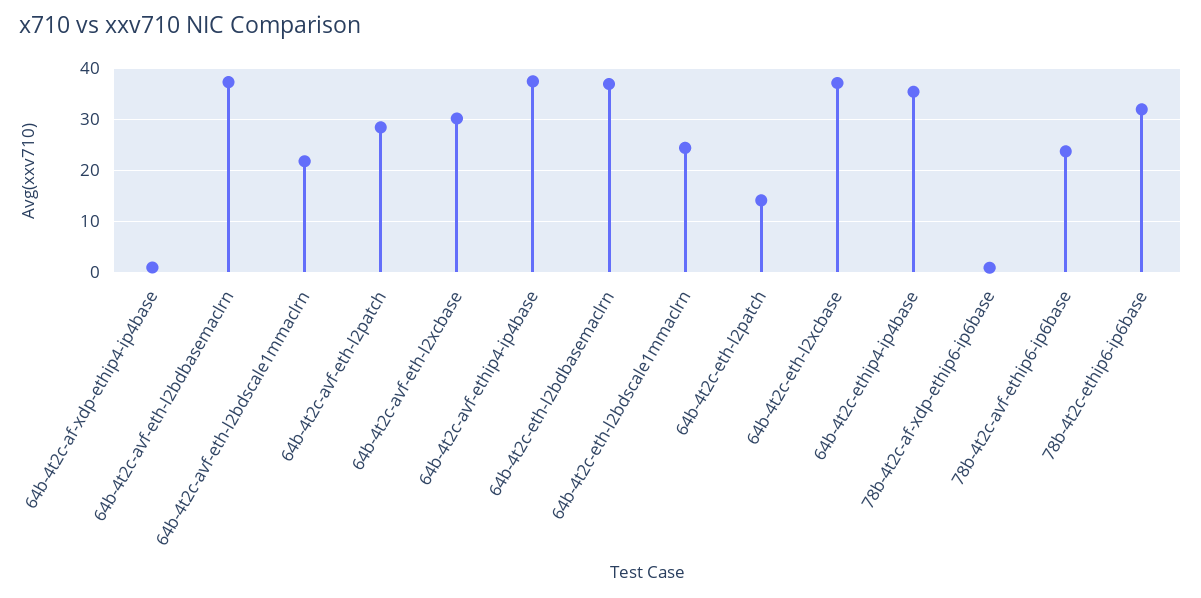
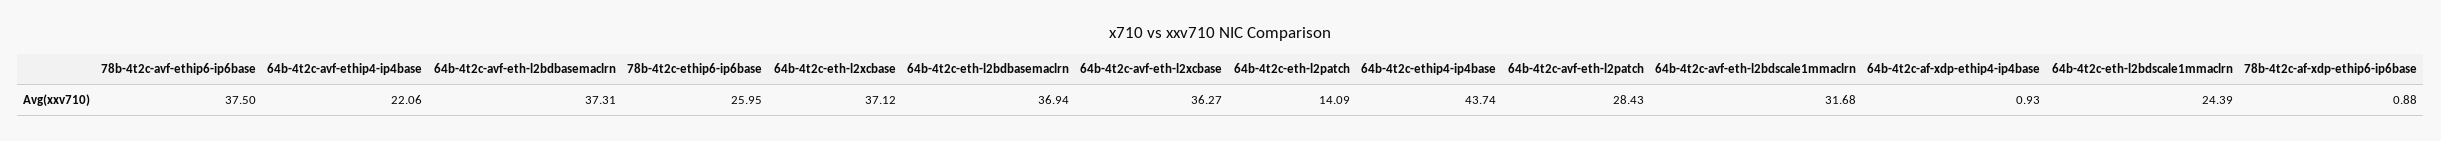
  {
    "64b-4t2c-af-xdp-ethip4-ip4base": 0.93,
    "64b-4t2c-avf-eth-l2bdbasemaclrn": 37.31,
-   "64b-4t2c-avf-eth-l2bdscale1mmaclrn": 22,
+   "64b-4t2c-avf-eth-l2bdscale1mmaclrn": 31.68,
    "64b-4t2c-avf-eth-l2patch": 28.43,
-   "64b-4t2c-avf-eth-l2xcbase": 30,
+   "64b-4t2c-avf-eth-l2xcbase": 36.27,
-   "64b-4t2c-avf-ethip4-ip4base": 38,
+   "64b-4t2c-avf-ethip4-ip4base": 22.06,
    "64b-4t2c-eth-l2bdbasemaclrn": 36.94,
    "64b-4t2c-eth-l2bdscale1mmaclrn": 24.39,
    "64b-4t2c-eth-l2patch": 14.09,
    "64b-4t2c-eth-l2xcbase": 37.12,
-   "64b-4t2c-ethip4-ip4base": 36,
+   "64b-4t2c-ethip4-ip4base": 43.74,
    "78b-4t2c-af-xdp-ethip6-ip6base": 0.88,
-   "78b-4t2c-avf-ethip6-ip6base": 24,
+   "78b-4t2c-avf-ethip6-ip6base": 37.5,
-   "78b-4t2c-ethip6-ip6base": 32
+   "78b-4t2c-ethip6-ip6base": 25.95
  }

